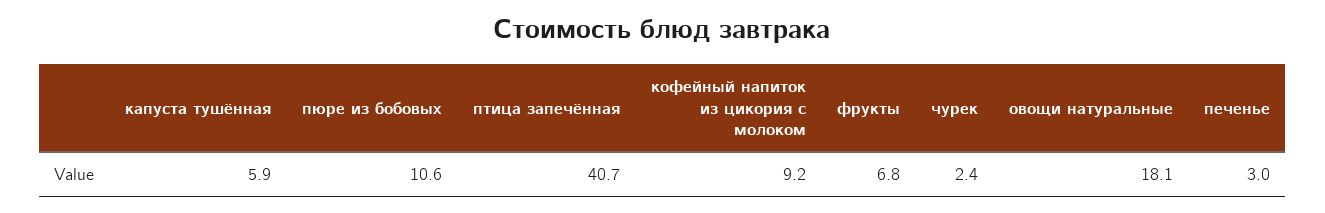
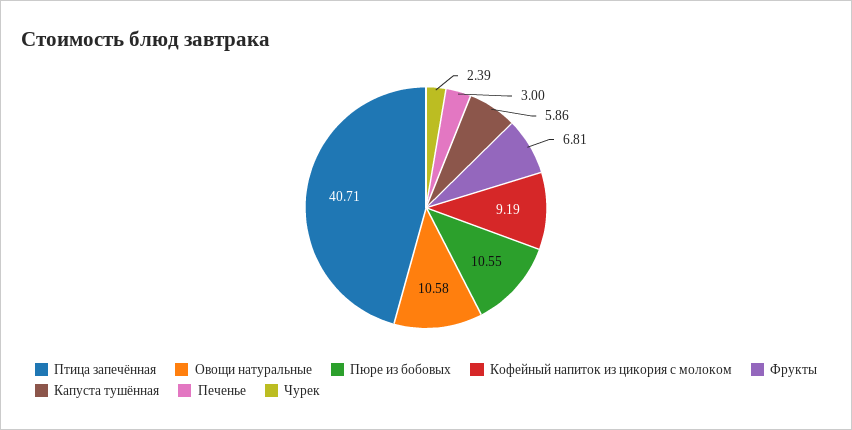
  {
    "капуста тушённая": 5.86,
    "пюре из бобовых": 10.55,
    "птица запечённая": 40.71,
    "кофейный напиток из цикория с молоком": 9.19,
    "фрукты": 6.81,
    "чурек": 2.39,
-   "овощи натуральные": 18.1,
+   "овощи натуральные": 10.58,
    "печенье": 3
  }

